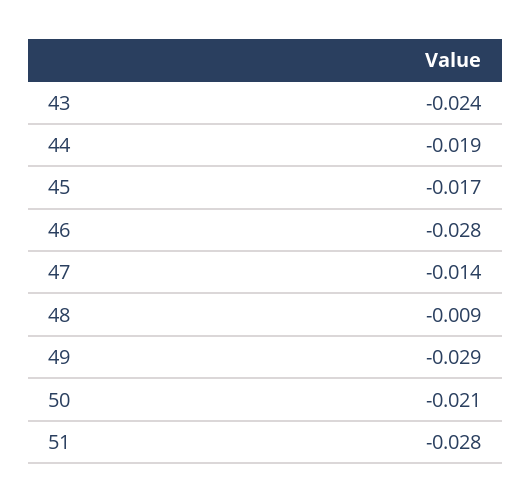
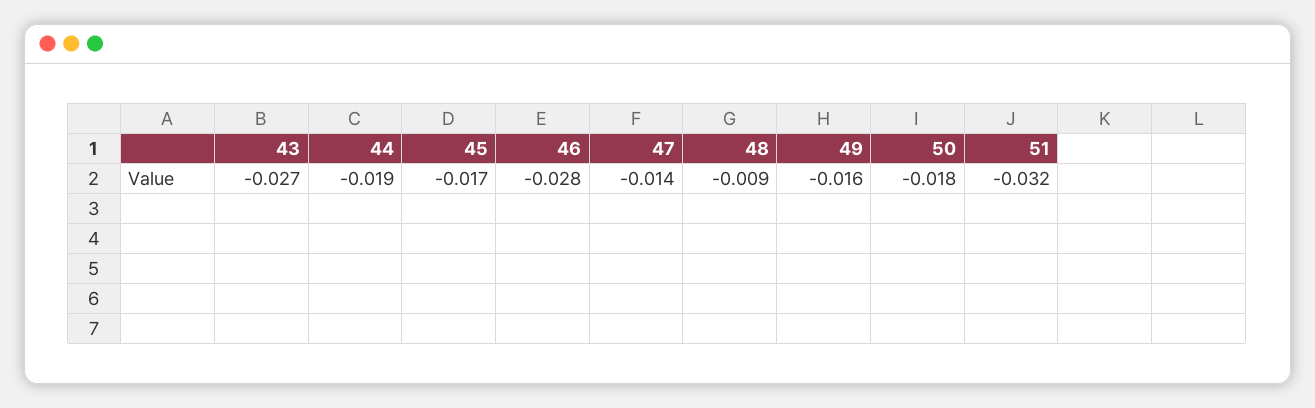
  {
-   "43": -0.024,
+   "43": -0.027,
    "44": -0.019,
    "45": -0.017,
    "46": -0.028,
    "47": -0.014,
    "48": -0.009,
-   "49": -0.029,
+   "49": -0.016,
-   "50": -0.021,
+   "50": -0.018,
-   "51": -0.028
+   "51": -0.032
  }

